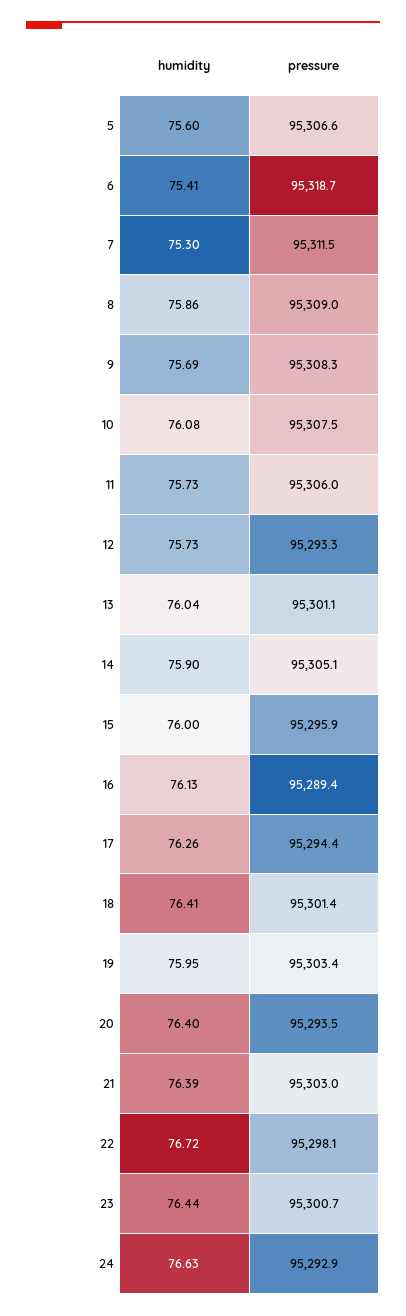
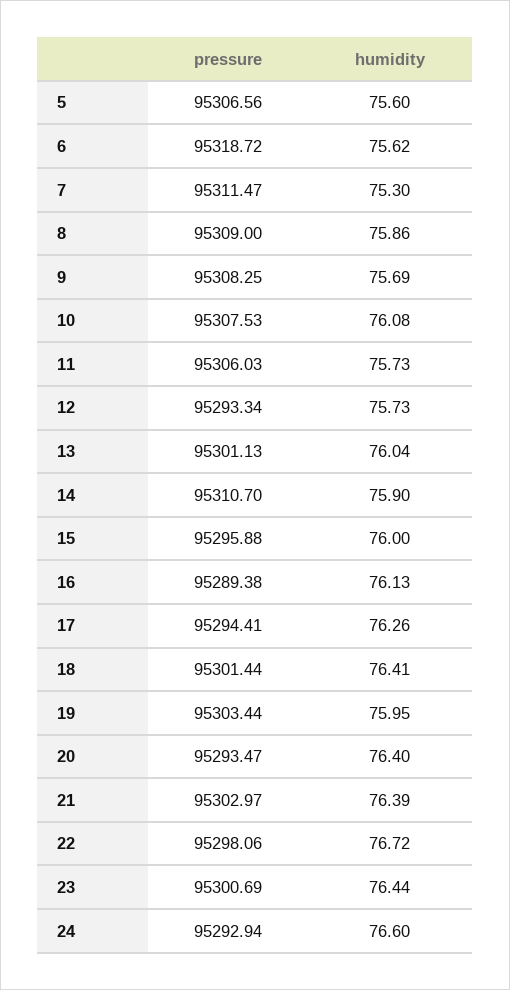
  {
    "humidity": {
      "5": 75.6,
-     "6": 75.41,
+     "6": 75.62,
      "7": 75.3,
      "8": 75.86,
      "9": 75.69,
      "10": 76.08,
      "11": 75.73,
      "12": 75.73,
      "13": 76.04,
      "14": 75.9,
      "15": 76,
      "16": 76.13,
      "17": 76.26,
      "18": 76.41,
      "19": 75.95,
      "20": 76.4,
      "21": 76.39,
      "22": 76.72,
      "23": 76.44,
-     "24": 76.63
+     "24": 76.6
    },
    "pressure": {
      "5": 95306.56,
      "6": 95318.72,
      "7": 95311.47,
      "8": 95309,
      "9": 95308.25,
      "10": 95307.53,
      "11": 95306.03,
      "12": 95293.34,
      "13": 95301.13,
-     "14": 95305.1,
+     "14": 95310.7,
      "15": 95295.88,
      "16": 95289.38,
      "17": 95294.41,
      "18": 95301.44,
      "19": 95303.44,
      "20": 95293.47,
      "21": 95302.97,
      "22": 95298.06,
      "23": 95300.69,
      "24": 95292.94
    }
  }

